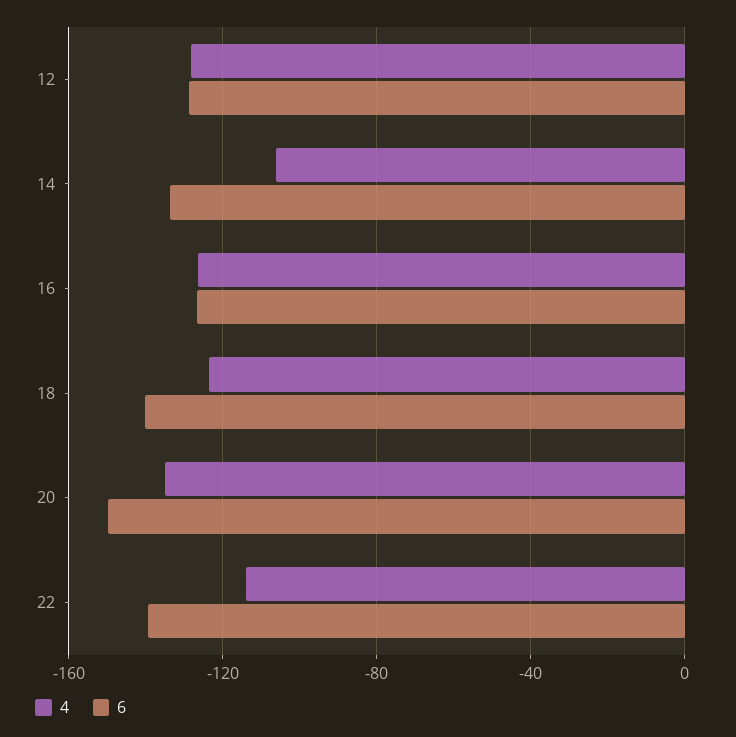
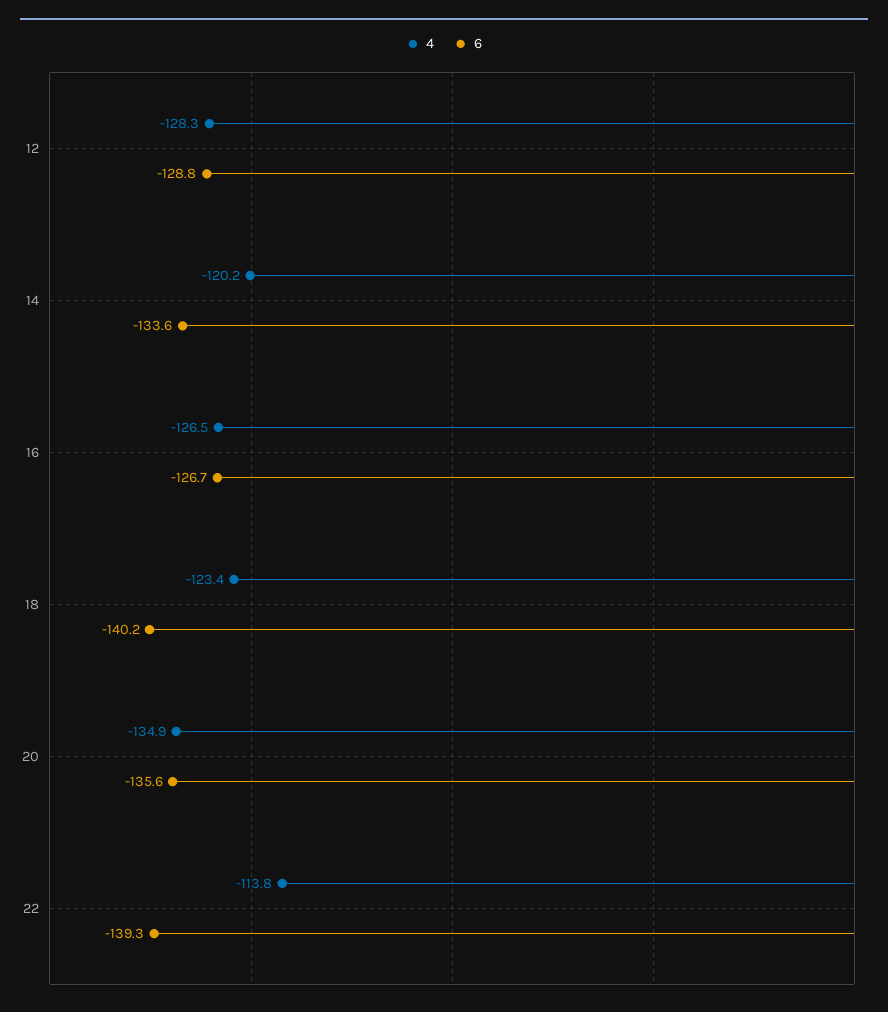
  {
    "4": {
      "12": -128.3,
-     "14": -105,
+     "14": -120.2,
      "16": -126.5,
      "18": -123.4,
      "20": -134.9,
      "22": -113.8
    },
    "6": {
      "12": -128.8,
      "14": -133.6,
      "16": -126.7,
      "18": -140.2,
-     "20": -150,
+     "20": -135.6,
      "22": -139.3
    }
  }

